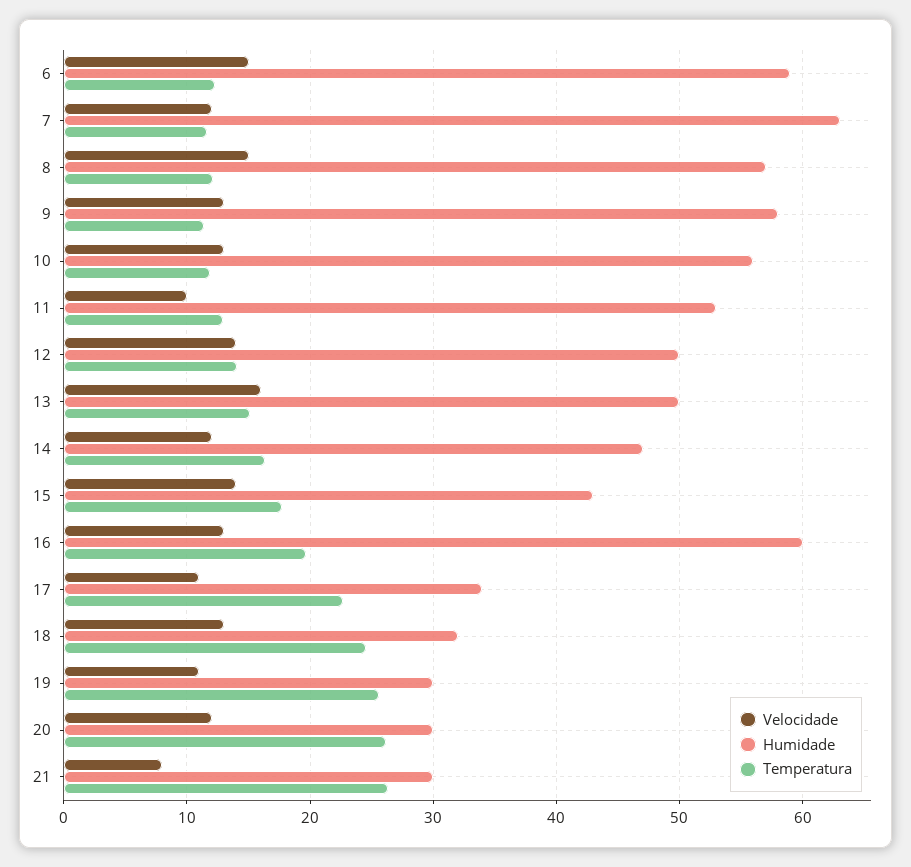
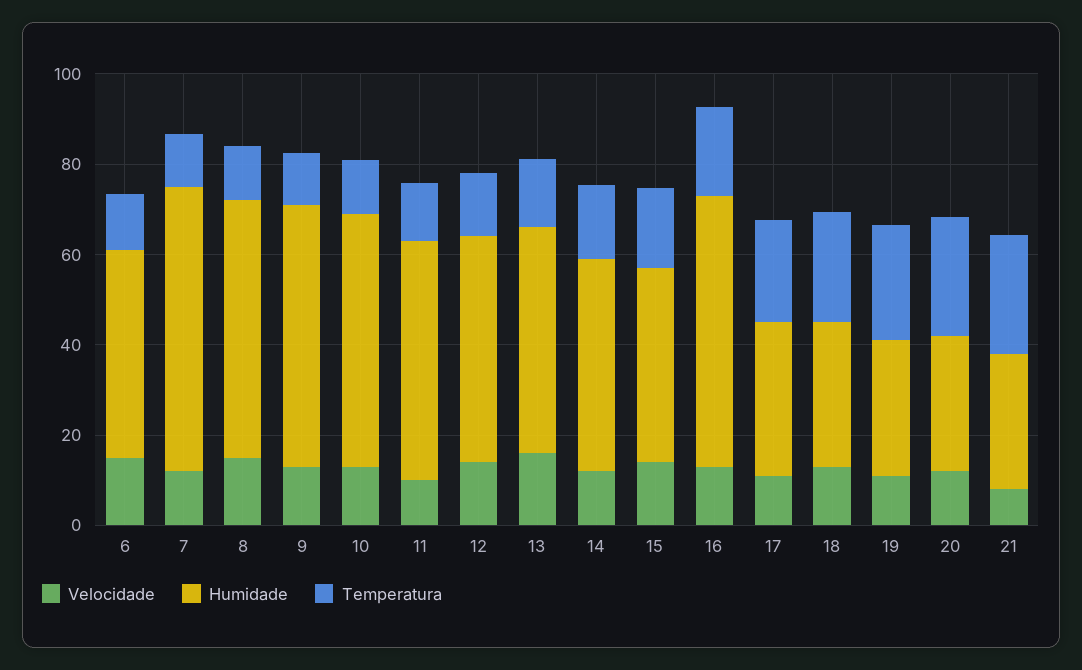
  {
    "Velocidade": {
      "6": 15,
      "7": 12,
      "8": 15,
      "9": 13,
      "10": 13,
      "11": 10,
      "12": 14,
      "13": 16,
      "14": 12,
      "15": 14,
      "16": 13,
      "17": 11,
      "18": 13,
      "19": 11,
      "20": 12,
      "21": 8
    },
    "Humidade": {
-     "6": 59,
+     "6": 45,
      "7": 63,
      "8": 57,
      "9": 58,
      "10": 56,
      "11": 53,
      "12": 50,
      "13": 50,
      "14": 47,
      "15": 43,
      "16": 60,
      "17": 34,
      "18": 32,
      "19": 30,
      "20": 30,
      "21": 30
    },
    "Temperatura": {
      "6": 12,
      "7": 12,
      "8": 12,
      "9": 11,
      "10": 12,
      "11": 13,
      "12": 14,
      "13": 15,
      "14": 16,
      "15": 18,
      "16": 20,
      "17": 23,
      "18": 25,
      "19": 26,
      "20": 26,
      "21": 26
    }
  }

